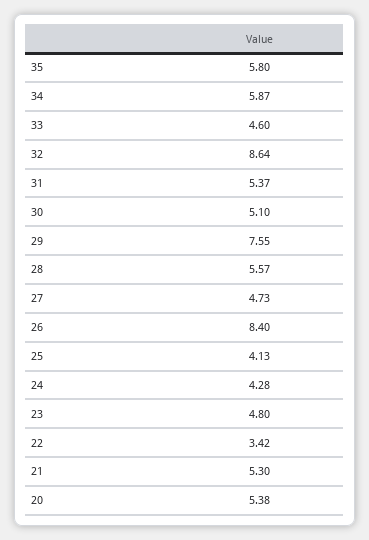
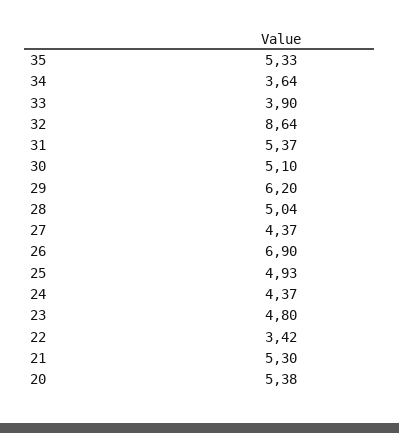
  {
-   "35": 5.8,
+   "35": 5.33,
-   "34": 5.87,
+   "34": 3.64,
-   "33": 4.6,
+   "33": 3.9,
    "32": 8.64,
    "31": 5.37,
    "30": 5.1,
-   "29": 7.55,
+   "29": 6.2,
-   "28": 5.57,
+   "28": 5.04,
-   "27": 4.73,
+   "27": 4.37,
-   "26": 8.4,
+   "26": 6.9,
-   "25": 4.13,
+   "25": 4.93,
-   "24": 4.28,
+   "24": 4.37,
    "23": 4.8,
    "22": 3.42,
    "21": 5.3,
    "20": 5.38
  }

